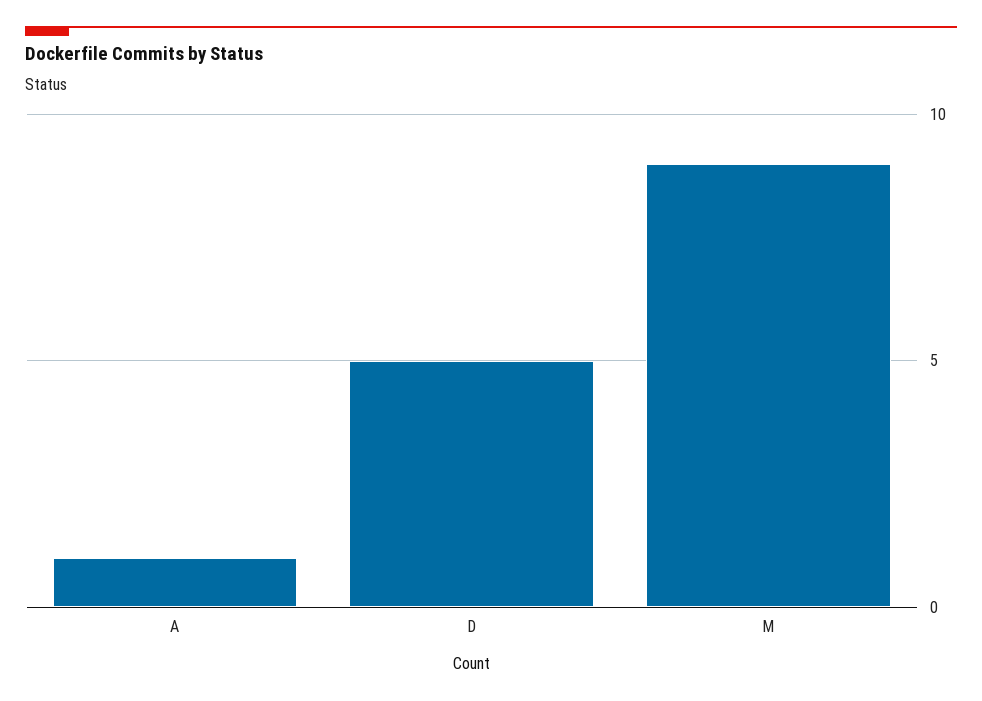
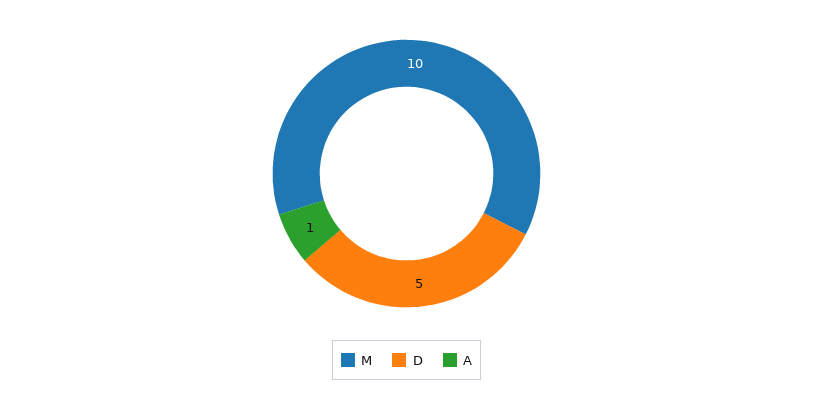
  {
    "A": 1,
    "D": 5,
-   "M": 9
+   "M": 10
  }

